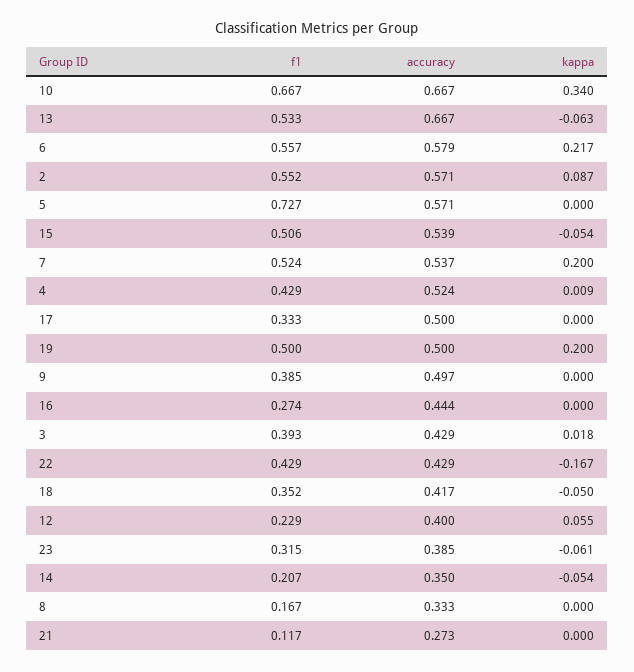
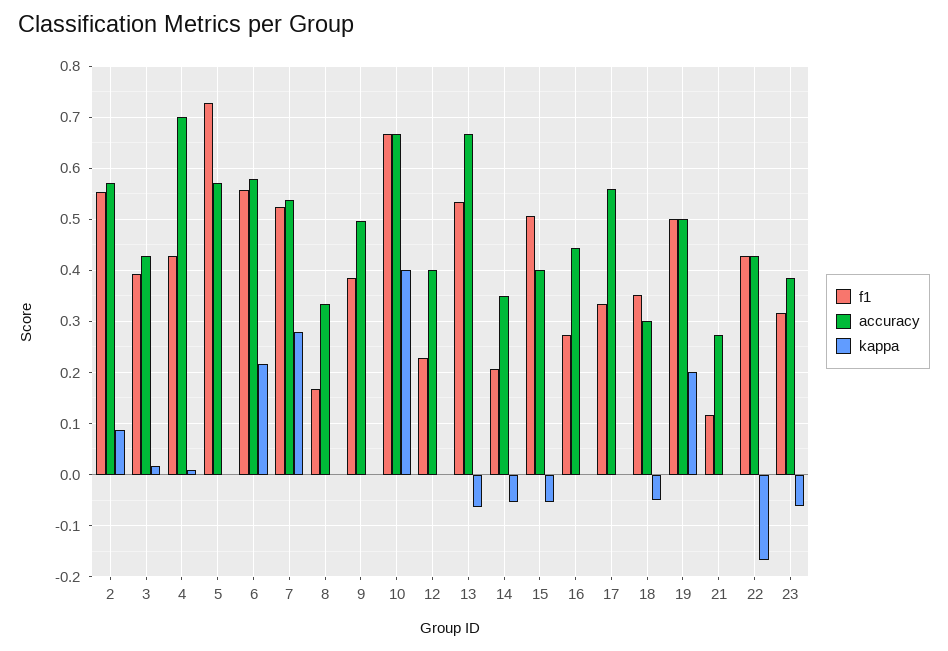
  {
    "f1": {
      "10": 0.667,
      "13": 0.533,
      "6": 0.557,
      "2": 0.552,
      "5": 0.727,
      "15": 0.506,
      "7": 0.524,
      "4": 0.429,
      "17": 0.333,
      "19": 0.5,
      "9": 0.385,
      "16": 0.274,
      "3": 0.393,
      "22": 0.429,
      "18": 0.352,
      "12": 0.229,
      "23": 0.315,
      "14": 0.207,
      "8": 0.167,
      "21": 0.117
    },
    "accuracy": {
      "10": 0.667,
      "13": 0.667,
      "6": 0.579,
      "2": 0.571,
      "5": 0.571,
-     "15": 0.539,
+     "15": 0.4,
      "7": 0.537,
-     "4": 0.524,
+     "4": 0.7,
-     "17": 0.5,
+     "17": 0.56,
      "19": 0.5,
      "9": 0.497,
      "16": 0.444,
      "3": 0.429,
      "22": 0.429,
-     "18": 0.417,
+     "18": 0.3,
      "12": 0.4,
      "23": 0.385,
      "14": 0.35,
      "8": 0.333,
      "21": 0.273
    },
    "kappa": {
-     "10": 0.34,
+     "10": 0.4,
      "13": -0.063,
      "6": 0.217,
      "2": 0.087,
      "5": 0,
      "15": -0.054,
-     "7": 0.2,
+     "7": 0.28,
      "4": 0.009,
      "17": 0,
      "19": 0.2,
      "9": 0,
      "16": 0,
      "3": 0.018,
      "22": -0.167,
      "18": -0.05,
-     "12": 0.055,
+     "12": 0,
      "23": -0.061,
      "14": -0.054,
      "8": 0,
      "21": 0
    }
  }

